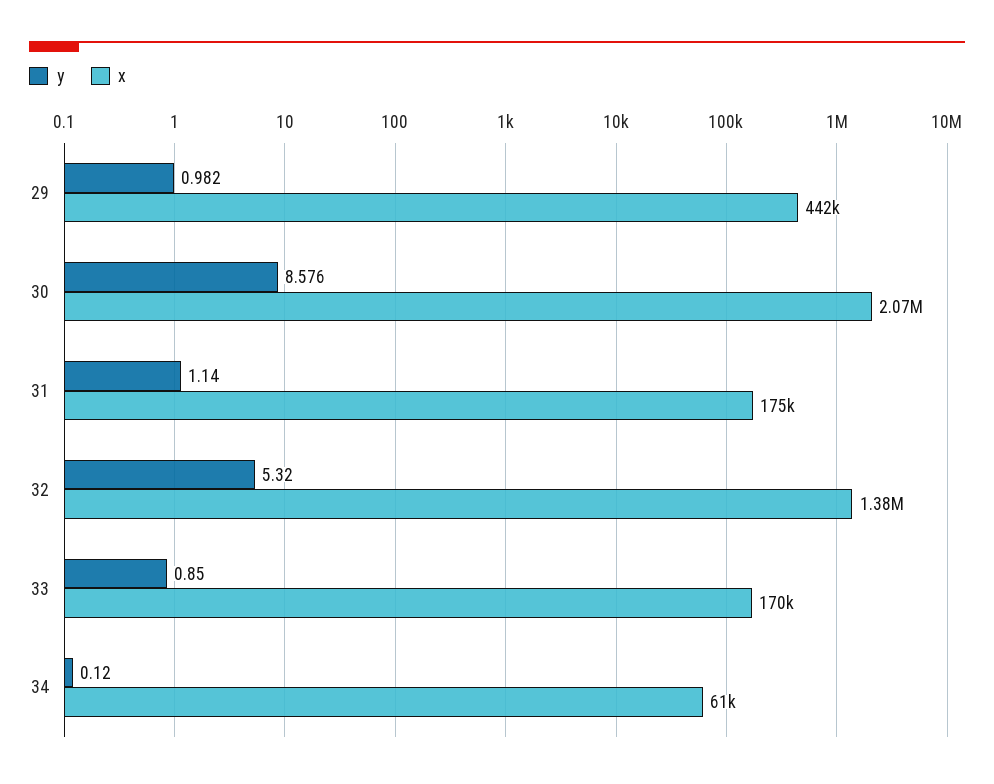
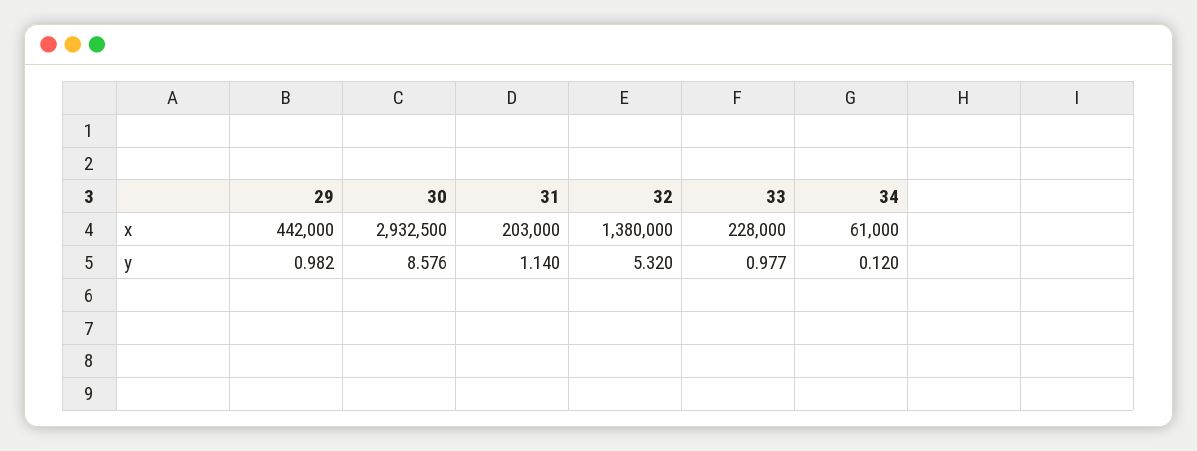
  {
    "y": {
      "29": 0.982,
      "30": 8.576,
      "31": 1.14,
      "32": 5.32,
-     "33": 0.85,
+     "33": 0.977,
      "34": 0.12
    },
    "x": {
      "29": 442000,
-     "30": 2070000,
+     "30": 2932500,
-     "31": 175000,
+     "31": 203000,
      "32": 1380000,
-     "33": 170000,
+     "33": 228000,
      "34": 61000
    }
  }

